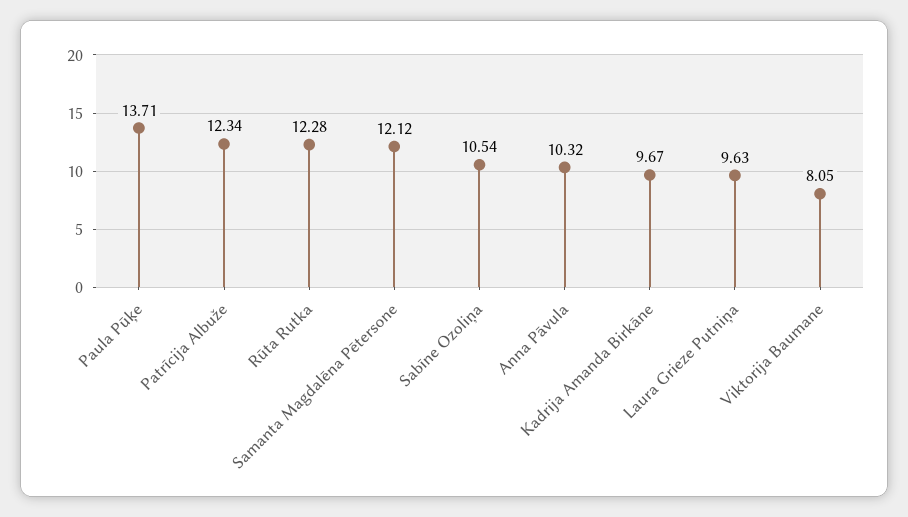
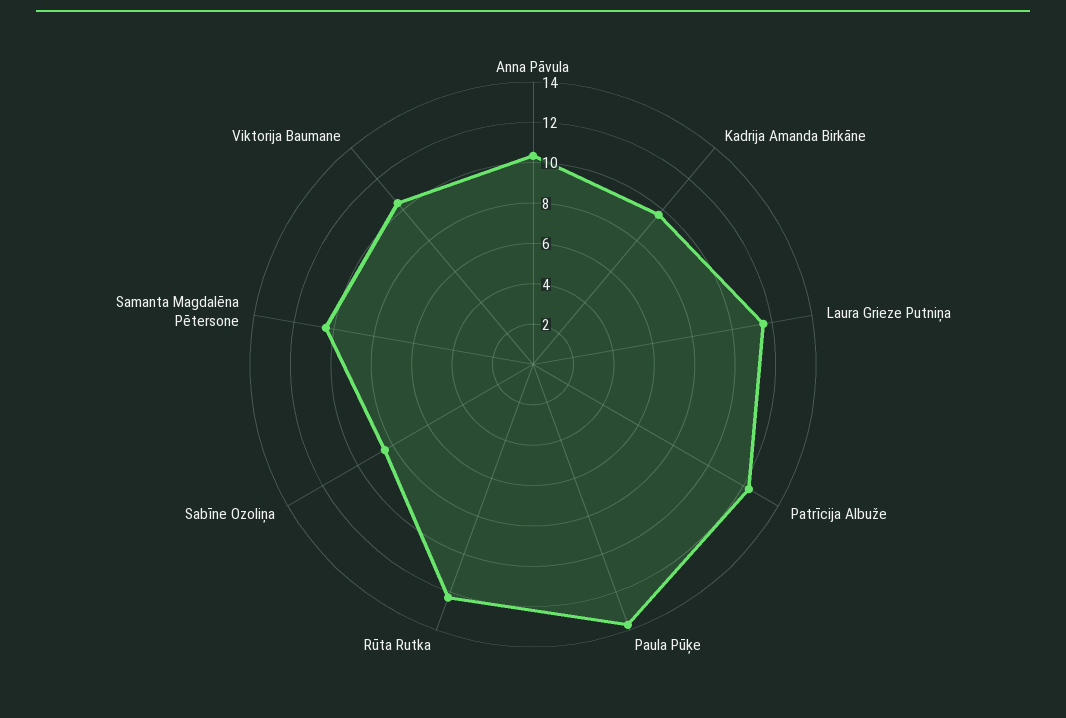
  {
    "Paula Pūķe": 13.71,
    "Patrīcija Albuže": 12.34,
    "Rūta Rutka": 12.28,
-   "Samanta Magdalēna Pētersone": 12.12,
+   "Samanta Magdalēna Pētersone": 10.5,
-   "Sabīne Ozoliņa": 10.54,
+   "Sabīne Ozoliņa": 8.5,
    "Anna Pāvula": 10.32,
    "Kadrija Amanda Birkāne": 9.67,
-   "Laura Grieze Putniņa": 9.63,
+   "Laura Grieze Putniņa": 11.5,
-   "Viktorija Baumane": 8.05
+   "Viktorija Baumane": 10.5
  }

